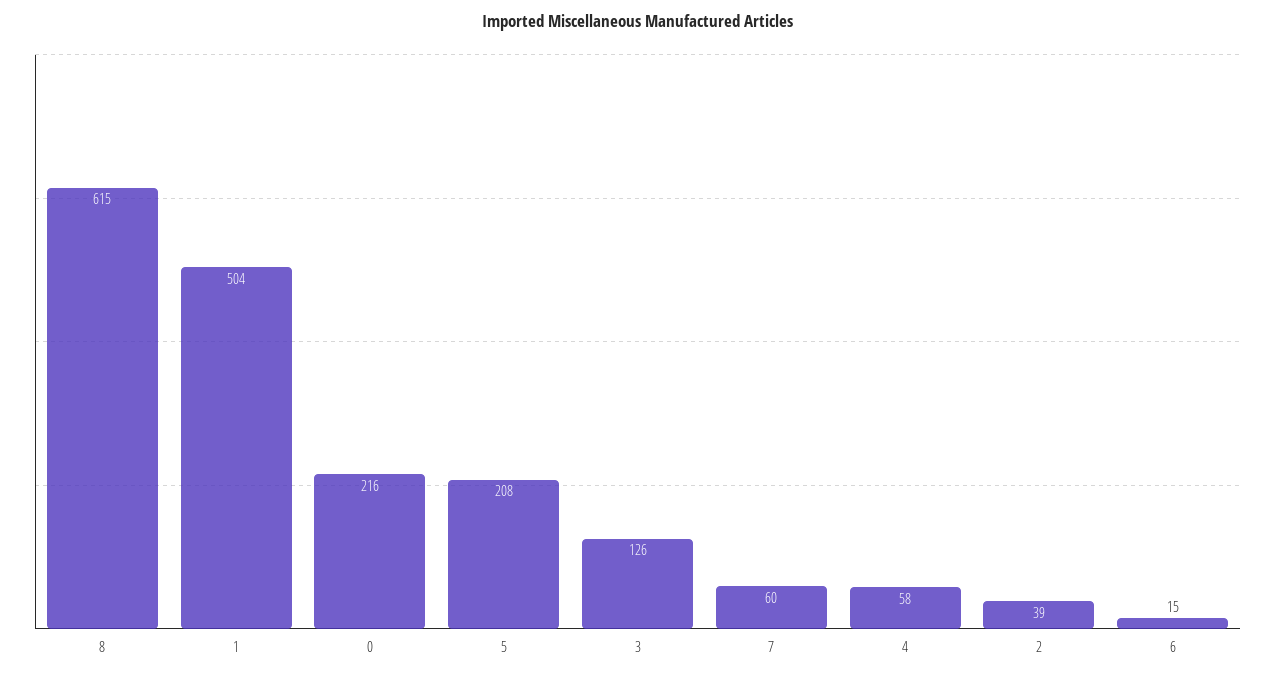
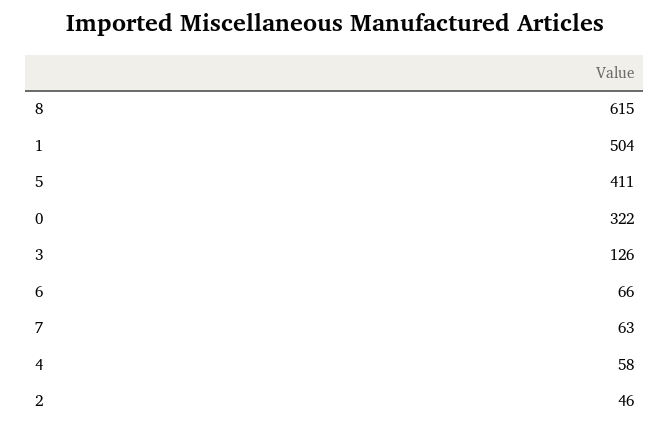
  {
    "8": 615,
    "1": 504,
-   "0": 216,
+   "0": 322,
-   "5": 208,
+   "5": 411,
    "3": 126,
-   "7": 60,
+   "7": 63,
    "4": 58,
-   "2": 39,
+   "2": 46,
-   "6": 15
+   "6": 66
  }

